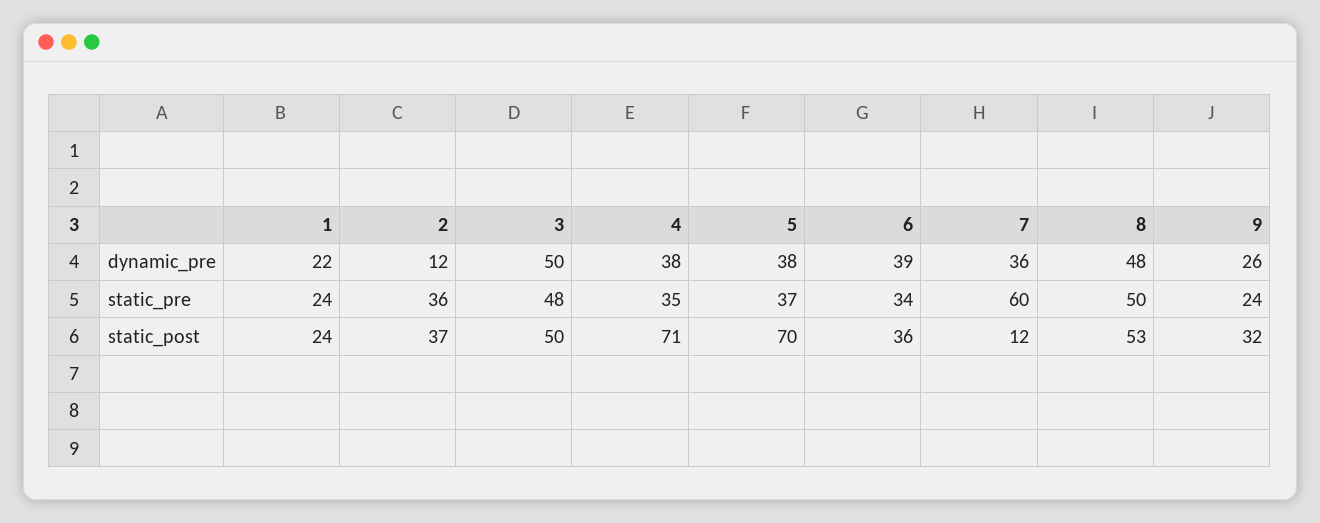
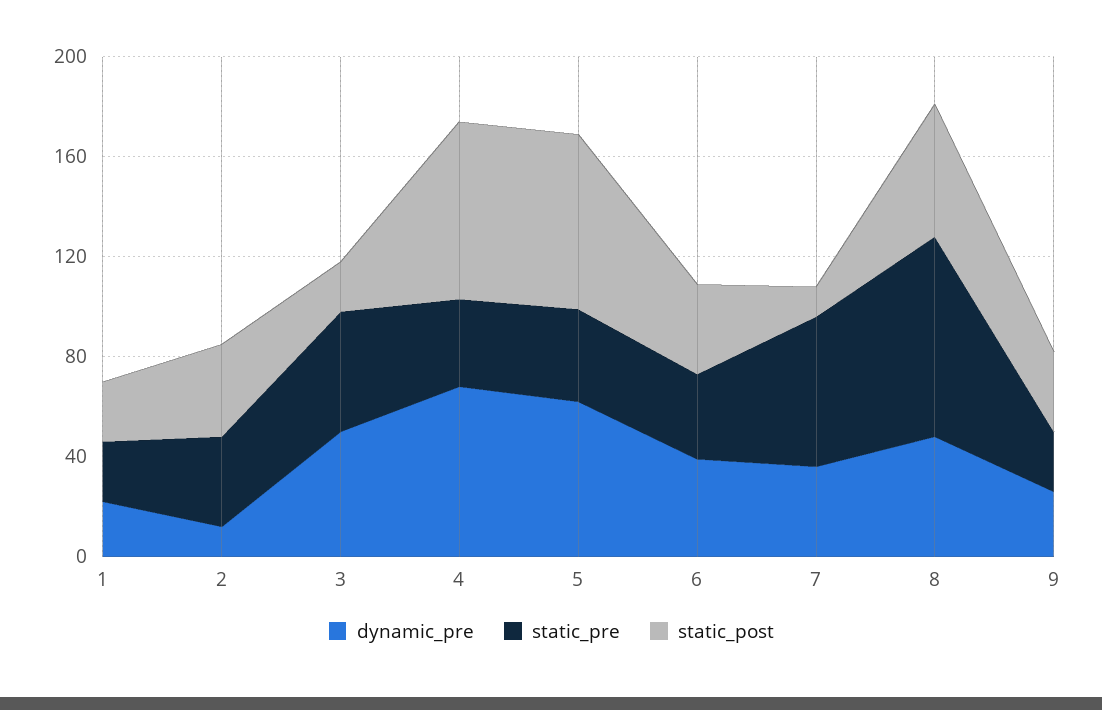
  {
    "dynamic_pre": {
      "1": 22,
      "2": 12,
      "3": 50,
-     "4": 38,
+     "4": 70,
-     "5": 38,
+     "5": 60,
      "6": 39,
      "7": 36,
      "8": 48,
      "9": 26
    },
    "static_pre": {
      "1": 24,
      "2": 36,
      "3": 48,
      "4": 35,
      "5": 37,
      "6": 34,
      "7": 60,
-     "8": 50,
+     "8": 80,
      "9": 24
    },
    "static_post": {
      "1": 24,
      "2": 37,
-     "3": 50,
+     "3": 20,
      "4": 71,
      "5": 70,
      "6": 36,
      "7": 12,
      "8": 53,
      "9": 32
    }
  }

